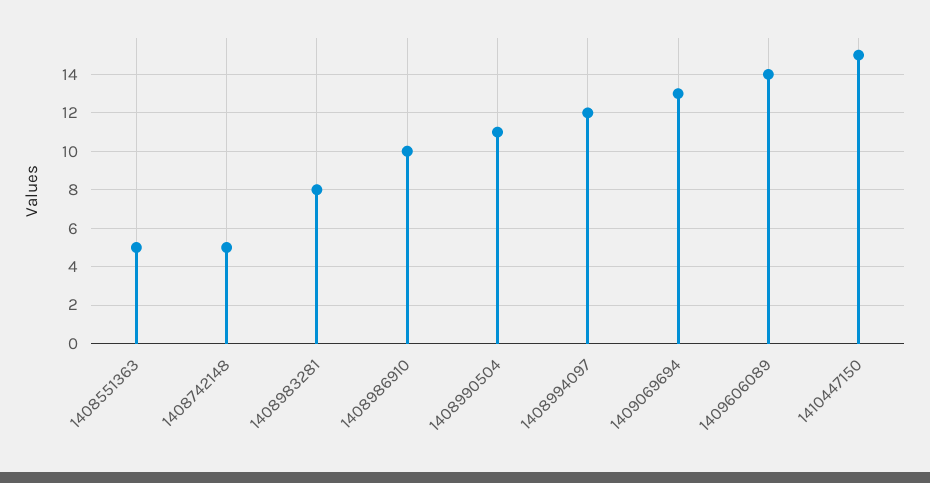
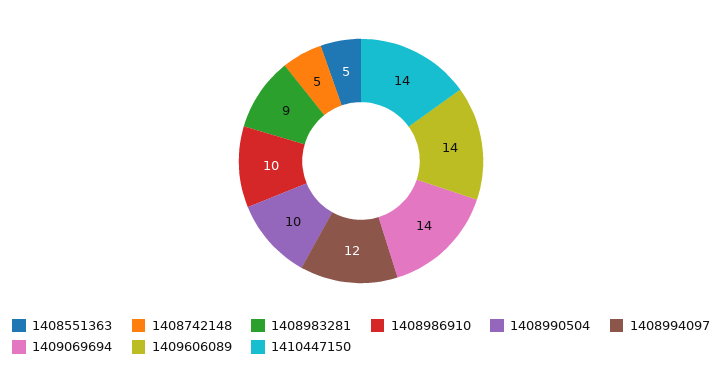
  {
    "1408551363": 5,
    "1408742148": 5,
-   "1408983281": 8,
+   "1408983281": 9,
    "1408986910": 10,
-   "1408990504": 11,
+   "1408990504": 10,
    "1408994097": 12,
-   "1409069694": 13,
+   "1409069694": 14,
    "1409606089": 14,
-   "1410447150": 15
+   "1410447150": 14
  }

